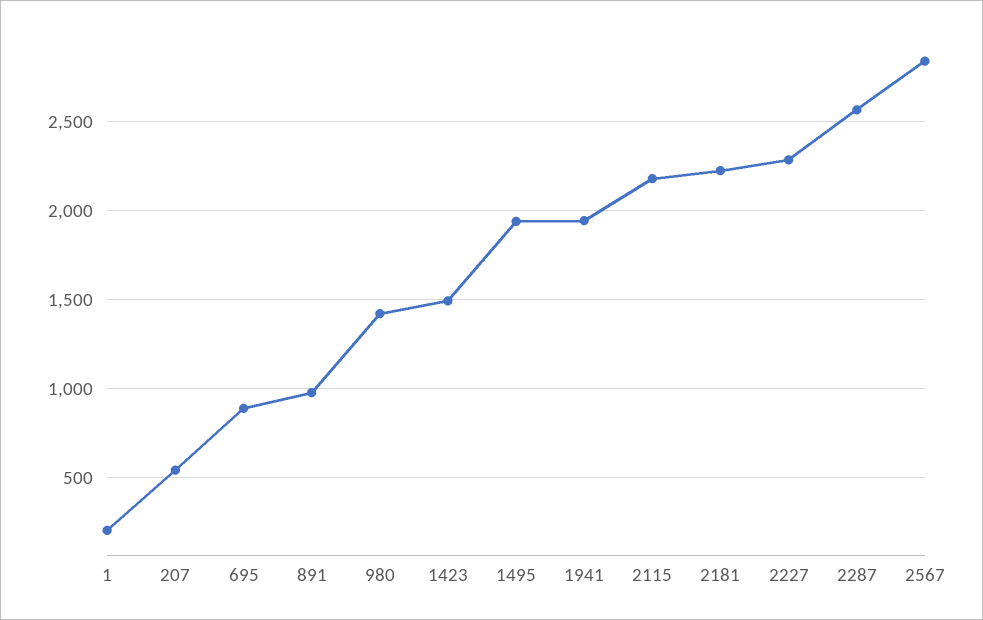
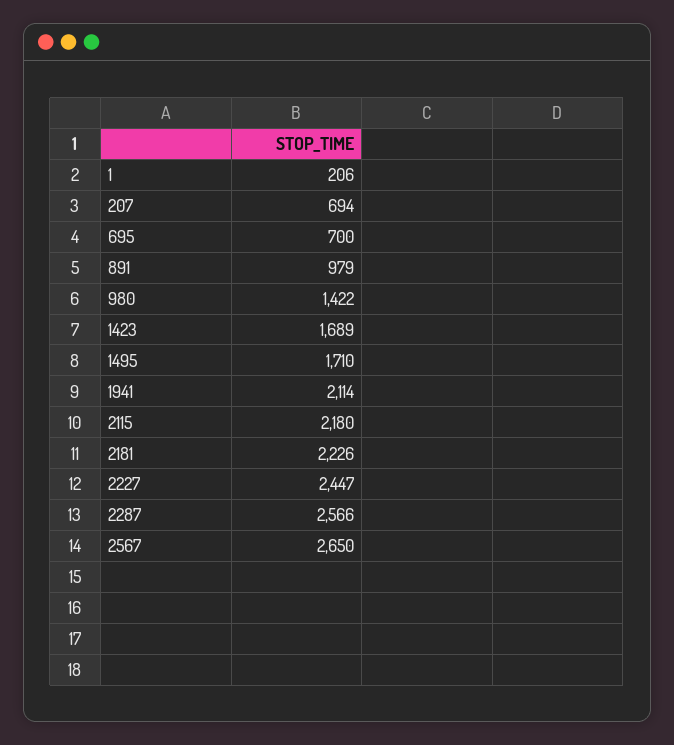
  {
    "1": 206,
-   "207": 550,
+   "207": 694,
-   "695": 900,
+   "695": 700,
    "891": 979,
    "980": 1422,
-   "1423": 1500,
+   "1423": 1689,
-   "1495": 1950,
+   "1495": 1710,
-   "1941": 1950,
+   "1941": 2114,
    "2115": 2180,
    "2181": 2226,
-   "2227": 2300,
+   "2227": 2447,
    "2287": 2566,
-   "2567": 2850
+   "2567": 2650
  }

